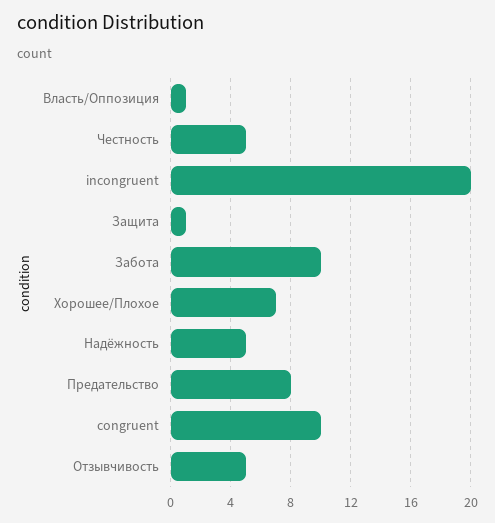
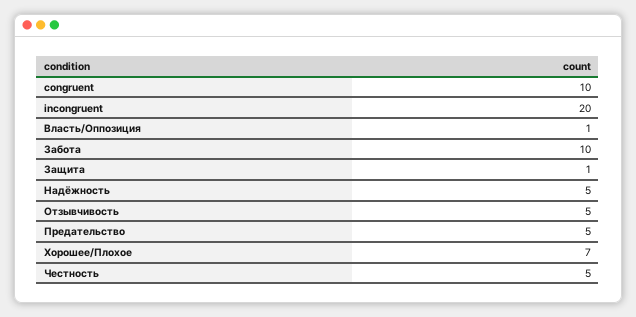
  {
    "Власть/Оппозиция": 1,
    "Честность": 5,
    "incongruent": 20,
    "Защита": 1,
    "Забота": 10,
    "Хорошее/Плохое": 7,
    "Надёжность": 5,
-   "Предательство": 8,
+   "Предательство": 5,
    "congruent": 10,
    "Отзывчивость": 5
  }

